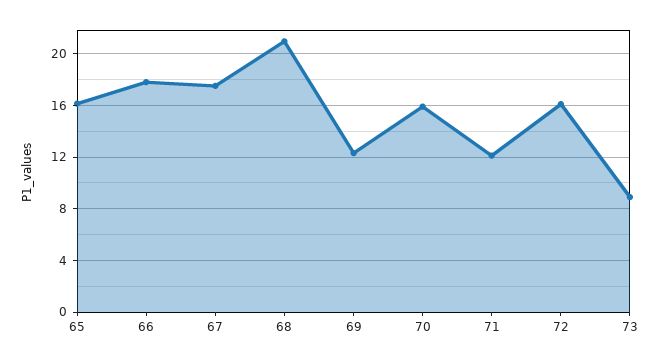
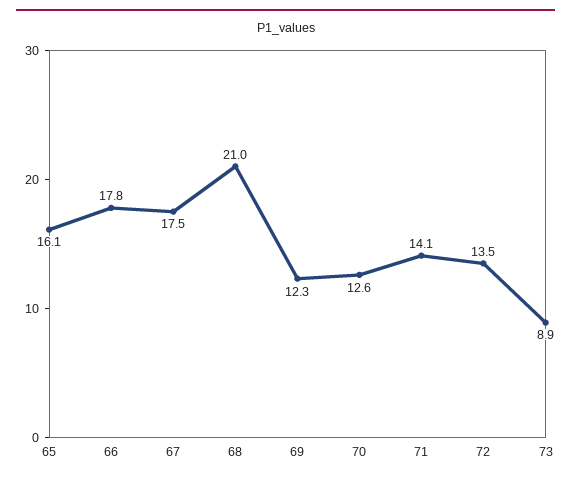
  {
    "65": 16.1,
    "66": 17.8,
    "67": 17.5,
    "68": 21,
    "69": 12.3,
-   "70": 16,
+   "70": 12.6,
-   "71": 12,
+   "71": 14.1,
-   "72": 16,
+   "72": 13.5,
    "73": 8.9
  }

